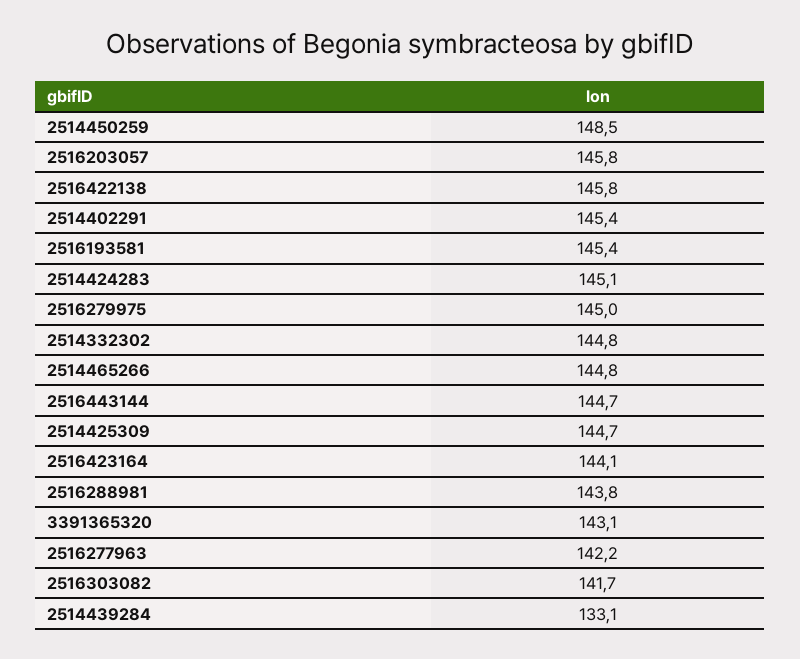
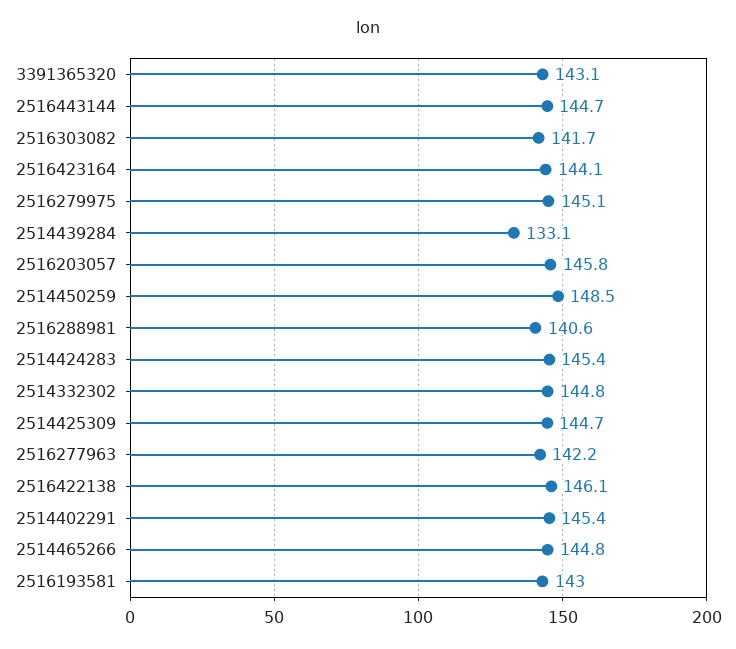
  {
    "2514450259": 148.5,
    "2516203057": 145.8,
-   "2516422138": 145.8,
+   "2516422138": 146.1,
    "2514402291": 145.4,
-   "2516193581": 145.4,
+   "2516193581": 143,
-   "2514424283": 145.1,
+   "2514424283": 145.4,
-   "2516279975": 145,
+   "2516279975": 145.1,
    "2514332302": 144.8,
    "2514465266": 144.8,
    "2516443144": 144.7,
    "2514425309": 144.7,
    "2516423164": 144.1,
-   "2516288981": 143.8,
+   "2516288981": 140.6,
    "3391365320": 143.1,
    "2516277963": 142.2,
    "2516303082": 141.7,
    "2514439284": 133.1
  }

